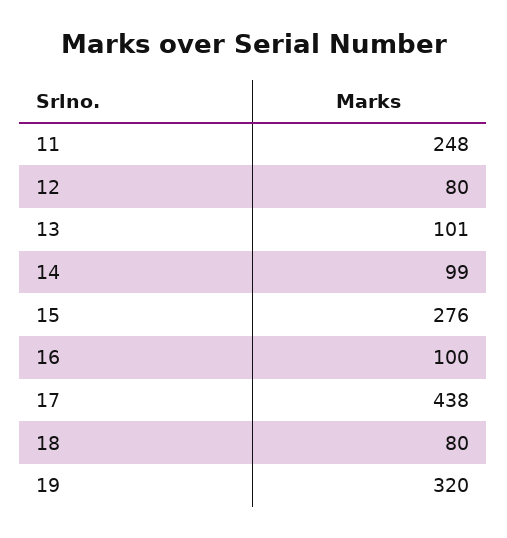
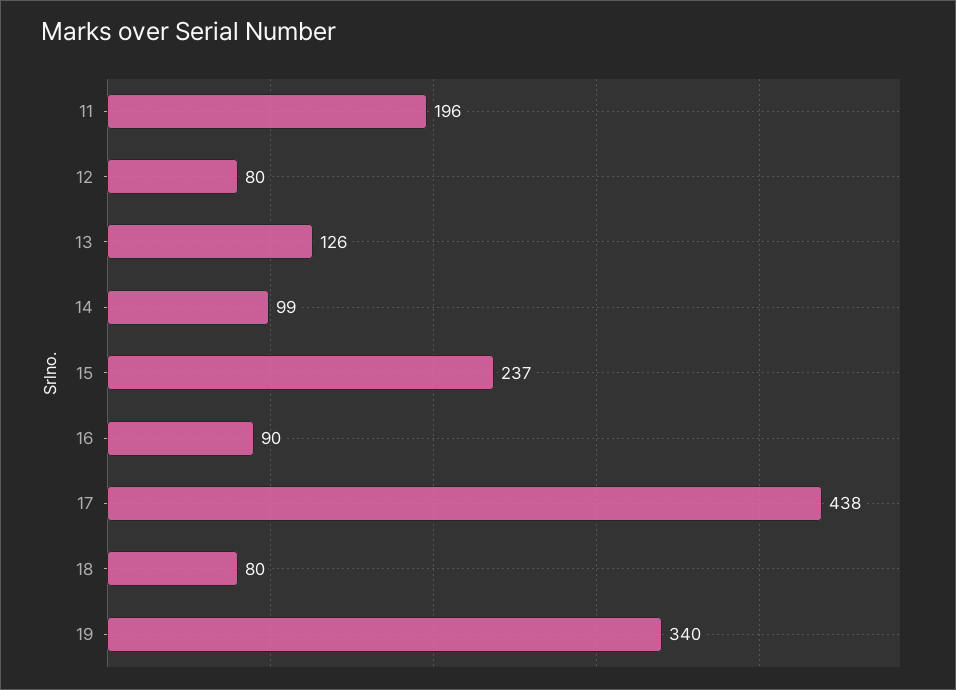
  {
-   "11": 248,
+   "11": 196,
    "12": 80,
-   "13": 101,
+   "13": 126,
    "14": 99,
-   "15": 276,
+   "15": 237,
-   "16": 100,
+   "16": 90,
    "17": 438,
    "18": 80,
-   "19": 320
+   "19": 340
  }

